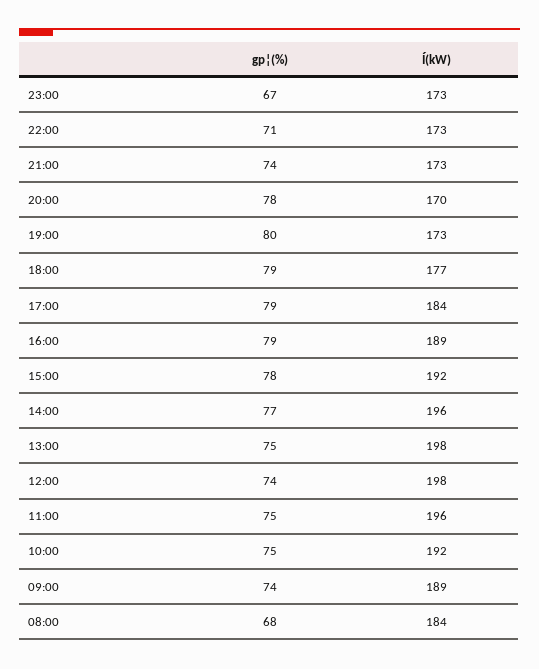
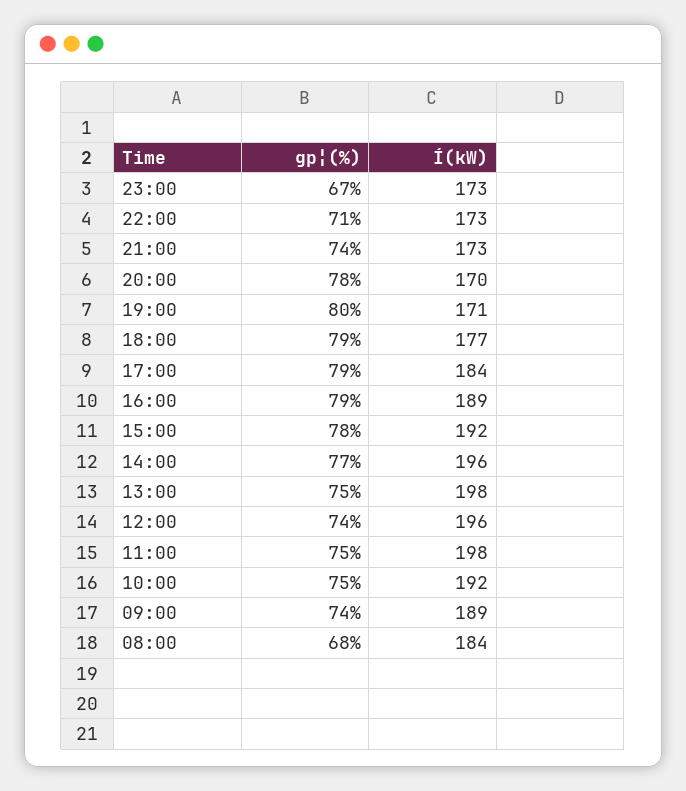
  {
    "gp¦(%)": {
      "23:00": 67,
      "22:00": 71,
      "21:00": 74,
      "20:00": 78,
      "19:00": 80,
      "18:00": 79,
      "17:00": 79,
      "16:00": 79,
      "15:00": 78,
      "14:00": 77,
      "13:00": 75,
      "12:00": 74,
      "11:00": 75,
      "10:00": 75,
      "09:00": 74,
      "08:00": 68
    },
    "Í(kW)": {
      "23:00": 173,
      "22:00": 173,
      "21:00": 173,
      "20:00": 170,
-     "19:00": 173,
+     "19:00": 171,
      "18:00": 177,
      "17:00": 184,
      "16:00": 189,
      "15:00": 192,
      "14:00": 196,
      "13:00": 198,
-     "12:00": 198,
+     "12:00": 196,
-     "11:00": 196,
+     "11:00": 198,
      "10:00": 192,
      "09:00": 189,
      "08:00": 184
    }
  }

